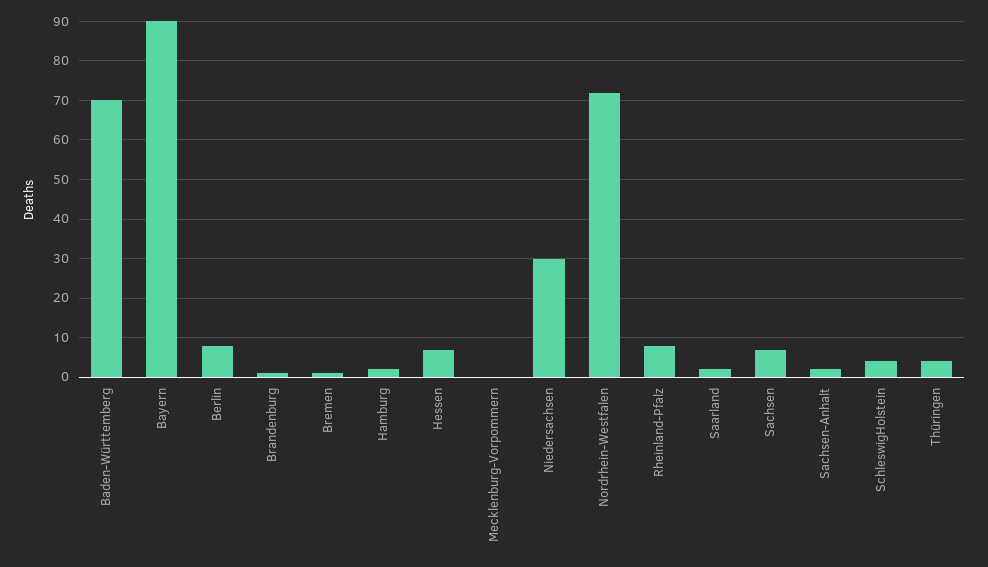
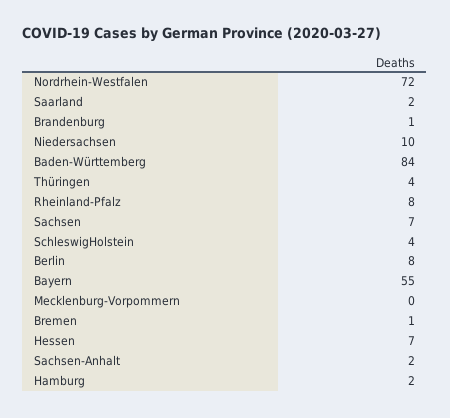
  {
-   "Baden-Württemberg": 70,
+   "Baden-Württemberg": 84,
-   "Bayern": 90,
+   "Bayern": 55,
    "Berlin": 8,
    "Brandenburg": 1,
    "Bremen": 1,
    "Hamburg": 2,
    "Hessen": 7,
    "Mecklenburg-Vorpommern": 0,
-   "Niedersachsen": 30,
+   "Niedersachsen": 10,
    "Nordrhein-Westfalen": 72,
    "Rheinland-Pfalz": 8,
    "Saarland": 2,
    "Sachsen": 7,
    "Sachsen-Anhalt": 2,
    "SchleswigHolstein": 4,
    "Thüringen": 4
  }

